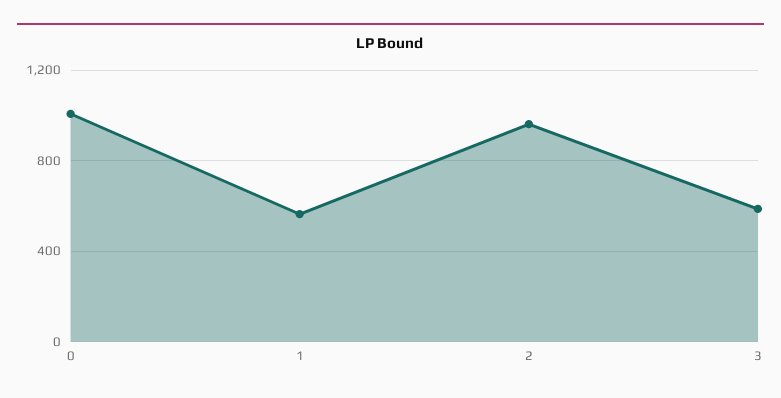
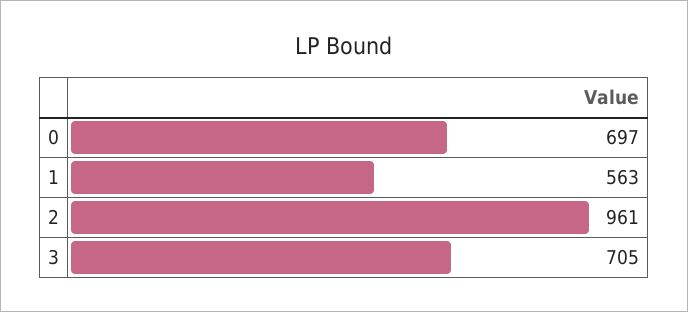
  {
-   "0": 1000,
+   "0": 697,
    "1": 563,
    "2": 961,
-   "3": 600
+   "3": 705
  }

